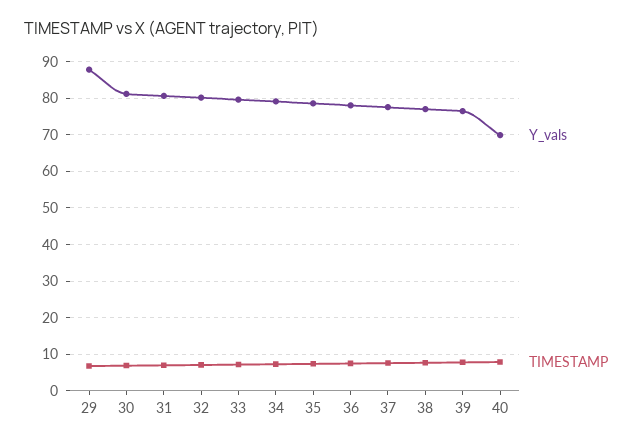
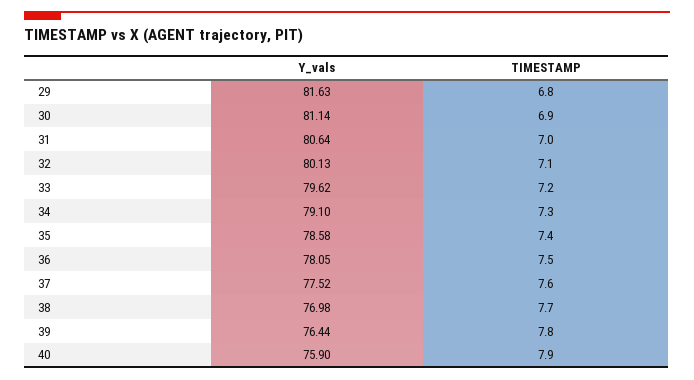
  {
    "Y_vals": {
-     "29": 88,
+     "29": 81.63,
      "30": 81.14,
      "31": 80.64,
      "32": 80.13,
      "33": 79.62,
      "34": 79.1,
      "35": 78.58,
      "36": 78.05,
      "37": 77.52,
      "38": 76.98,
      "39": 76.44,
-     "40": 70
+     "40": 75.9
    },
    "TIMESTAMP": {
      "29": 6.8,
      "30": 6.9,
      "31": 7,
      "32": 7.1,
      "33": 7.2,
      "34": 7.3,
      "35": 7.4,
      "36": 7.5,
      "37": 7.6,
      "38": 7.7,
      "39": 7.8,
      "40": 7.9
    }
  }

